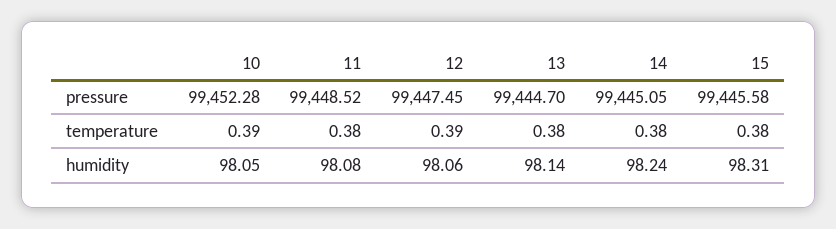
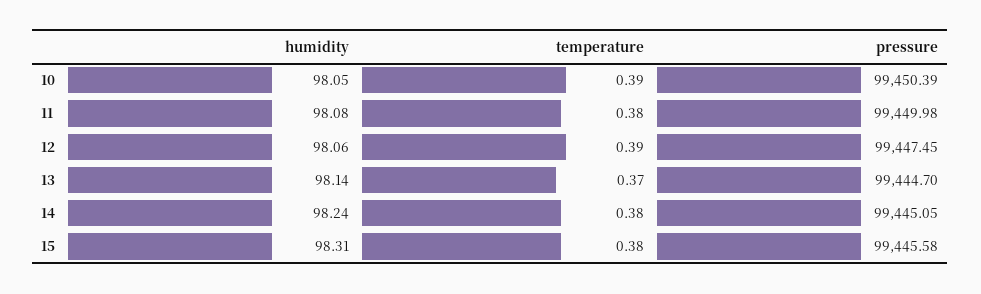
  {
    "10": {
-     "pressure": 99452.28,
+     "pressure": 99450.39,
      "temperature": 0.39,
      "humidity": 98.05
    },
    "11": {
-     "pressure": 99448.52,
+     "pressure": 99449.98,
      "temperature": 0.38,
      "humidity": 98.08
    },
    "12": {
      "pressure": 99447.45,
      "temperature": 0.39,
      "humidity": 98.06
    },
    "13": {
      "pressure": 99444.7,
-     "temperature": 0.38,
+     "temperature": 0.37,
      "humidity": 98.14
    },
    "14": {
      "pressure": 99445.05,
      "temperature": 0.38,
      "humidity": 98.24
    },
    "15": {
      "pressure": 99445.58,
      "temperature": 0.38,
      "humidity": 98.31
    }
  }

